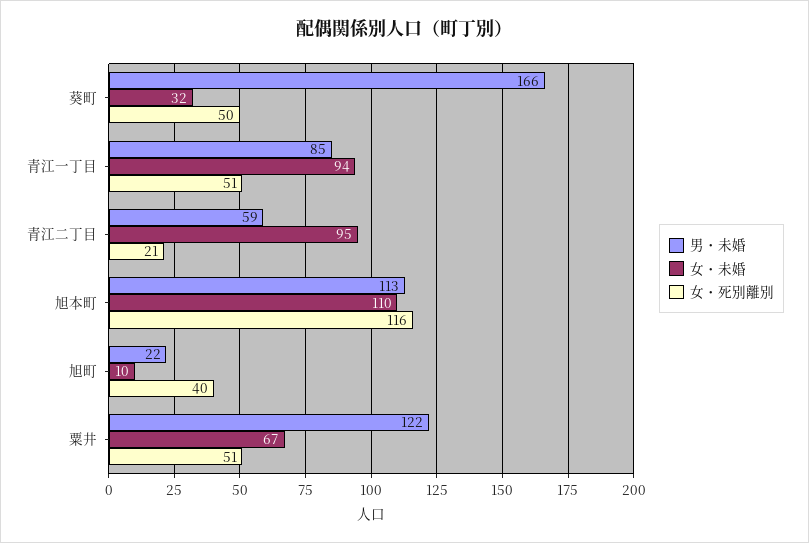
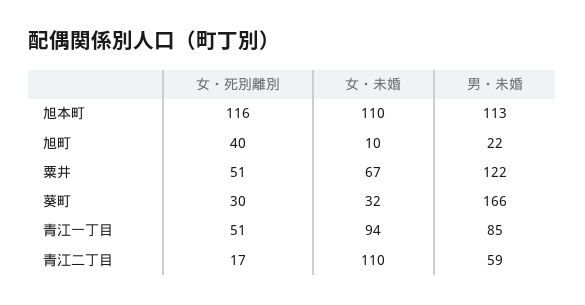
  {
    "男・未婚": {
      "葵町": 166,
      "青江一丁目": 85,
      "青江二丁目": 59,
      "旭本町": 113,
      "旭町": 22,
      "粟井": 122
    },
    "女・未婚": {
      "葵町": 32,
      "青江一丁目": 94,
-     "青江二丁目": 95,
+     "青江二丁目": 110,
      "旭本町": 110,
      "旭町": 10,
      "粟井": 67
    },
    "女・死別離別": {
-     "葵町": 50,
+     "葵町": 30,
      "青江一丁目": 51,
-     "青江二丁目": 21,
+     "青江二丁目": 17,
      "旭本町": 116,
      "旭町": 40,
      "粟井": 51
    }
  }

